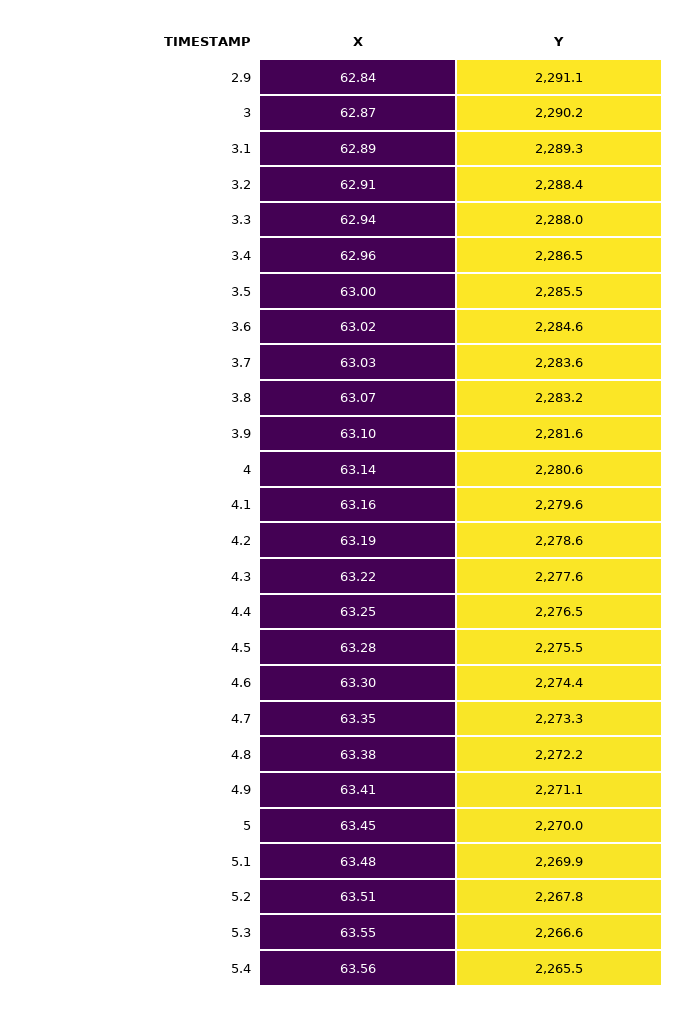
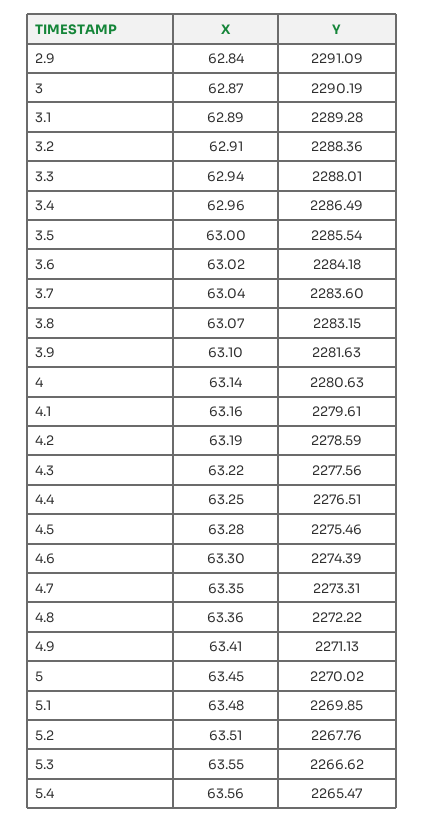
  {
    "X": {
      "2.9": 62.84,
      "3": 62.87,
      "3.1": 62.89,
      "3.2": 62.91,
      "3.3": 62.94,
      "3.4": 62.96,
      "3.5": 63,
      "3.6": 63.02,
-     "3.7": 63.03,
+     "3.7": 63.04,
      "3.8": 63.07,
      "3.9": 63.1,
      "4": 63.14,
      "4.1": 63.16,
      "4.2": 63.19,
      "4.3": 63.22,
      "4.4": 63.25,
      "4.5": 63.28,
      "4.6": 63.3,
      "4.7": 63.35,
-     "4.8": 63.38,
+     "4.8": 63.36,
      "4.9": 63.41,
      "5": 63.45,
      "5.1": 63.48,
      "5.2": 63.51,
      "5.3": 63.55,
      "5.4": 63.56
    },
    "Y": {
      "2.9": 2291.09,
      "3": 2290.19,
      "3.1": 2289.28,
      "3.2": 2288.36,
      "3.3": 2288.01,
      "3.4": 2286.49,
      "3.5": 2285.54,
-     "3.6": 2284.6,
+     "3.6": 2284.18,
      "3.7": 2283.6,
      "3.8": 2283.15,
      "3.9": 2281.63,
      "4": 2280.63,
      "4.1": 2279.61,
      "4.2": 2278.59,
      "4.3": 2277.56,
      "4.4": 2276.51,
      "4.5": 2275.46,
      "4.6": 2274.39,
      "4.7": 2273.31,
      "4.8": 2272.22,
      "4.9": 2271.13,
      "5": 2270.02,
      "5.1": 2269.85,
      "5.2": 2267.76,
      "5.3": 2266.62,
      "5.4": 2265.47
    }
  }

